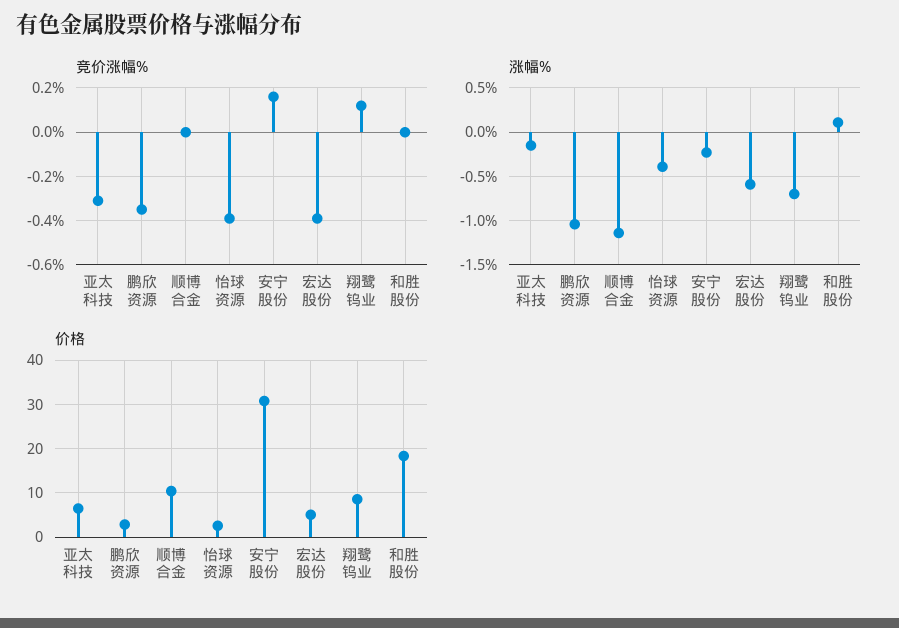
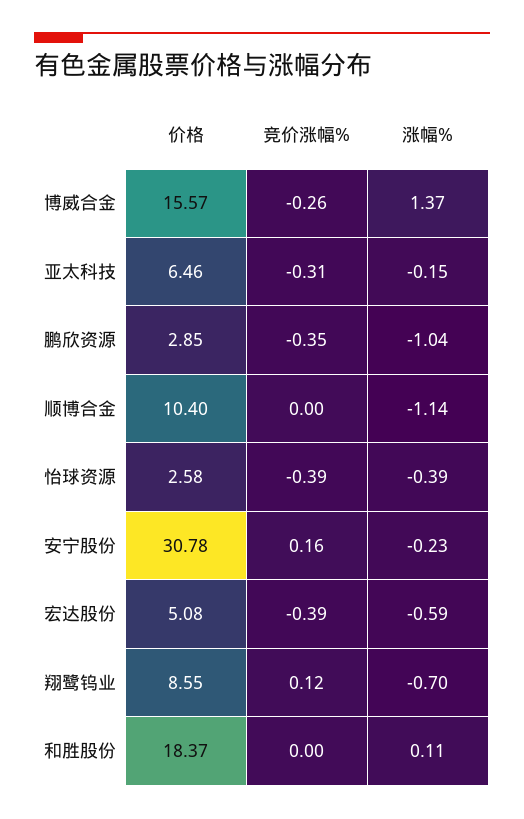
  {
    "竞价涨幅%": {
      "亚太科技": -0.31,
      "鹏欣资源": -0.35,
      "顺博合金": 0,
      "怡球资源": -0.39,
      "安宁股份": 0.16,
      "宏达股份": -0.39,
      "翔鹭钨业": 0.12,
-     "和胜股份": 0
+     "和胜股份": 0,
+     "博威合金": -0.26
    },
    "涨幅%": {
      "亚太科技": -0.15,
      "鹏欣资源": -1.04,
      "顺博合金": -1.14,
      "怡球资源": -0.39,
      "安宁股份": -0.23,
      "宏达股份": -0.59,
      "翔鹭钨业": -0.7,
-     "和胜股份": 0.11
+     "和胜股份": 0.11,
+     "博威合金": 1.37
    },
    "价格": {
      "亚太科技": 6.46,
      "鹏欣资源": 2.85,
      "顺博合金": 10.4,
      "怡球资源": 2.58,
      "安宁股份": 30.78,
      "宏达股份": 5.08,
      "翔鹭钨业": 8.55,
-     "和胜股份": 18.37
+     "和胜股份": 18.37,
+     "博威合金": 15.57
    }
  }

